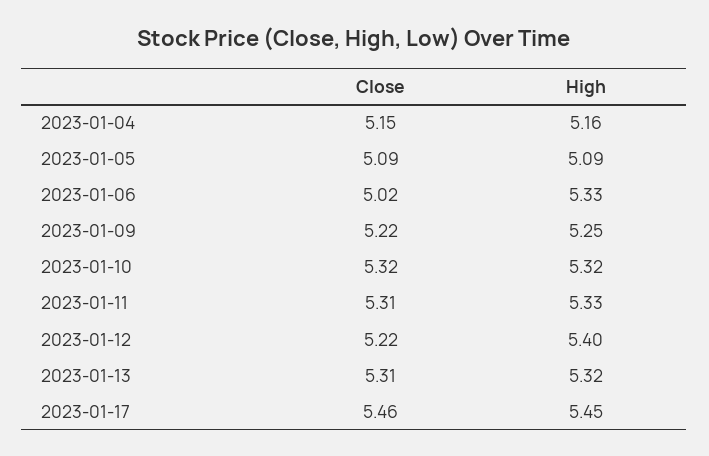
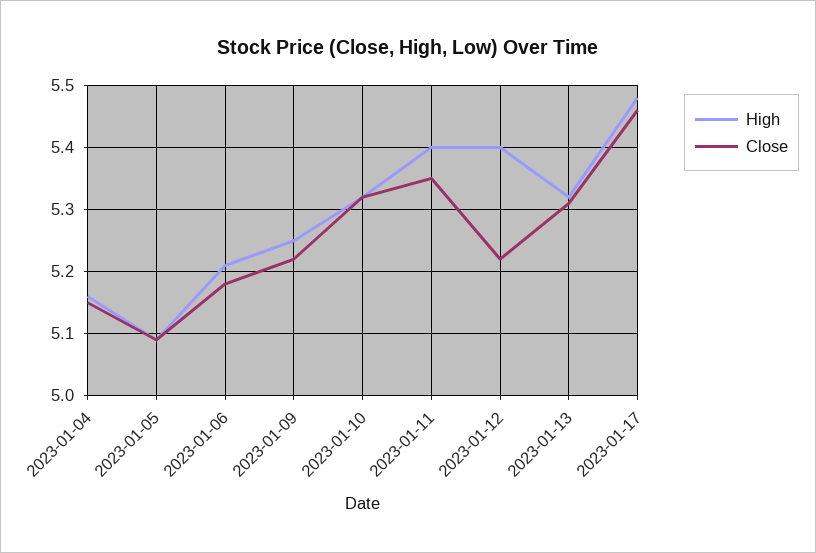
  {
    "Close": {
      "2023-01-04": 5.15,
      "2023-01-05": 5.09,
-     "2023-01-06": 5.02,
+     "2023-01-06": 5.18,
      "2023-01-09": 5.22,
      "2023-01-10": 5.32,
-     "2023-01-11": 5.31,
+     "2023-01-11": 5.35,
      "2023-01-12": 5.22,
      "2023-01-13": 5.31,
      "2023-01-17": 5.46
    },
    "High": {
      "2023-01-04": 5.16,
      "2023-01-05": 5.09,
-     "2023-01-06": 5.33,
+     "2023-01-06": 5.21,
      "2023-01-09": 5.25,
      "2023-01-10": 5.32,
-     "2023-01-11": 5.33,
+     "2023-01-11": 5.4,
      "2023-01-12": 5.4,
      "2023-01-13": 5.32,
-     "2023-01-17": 5.45
+     "2023-01-17": 5.48
    }
  }

